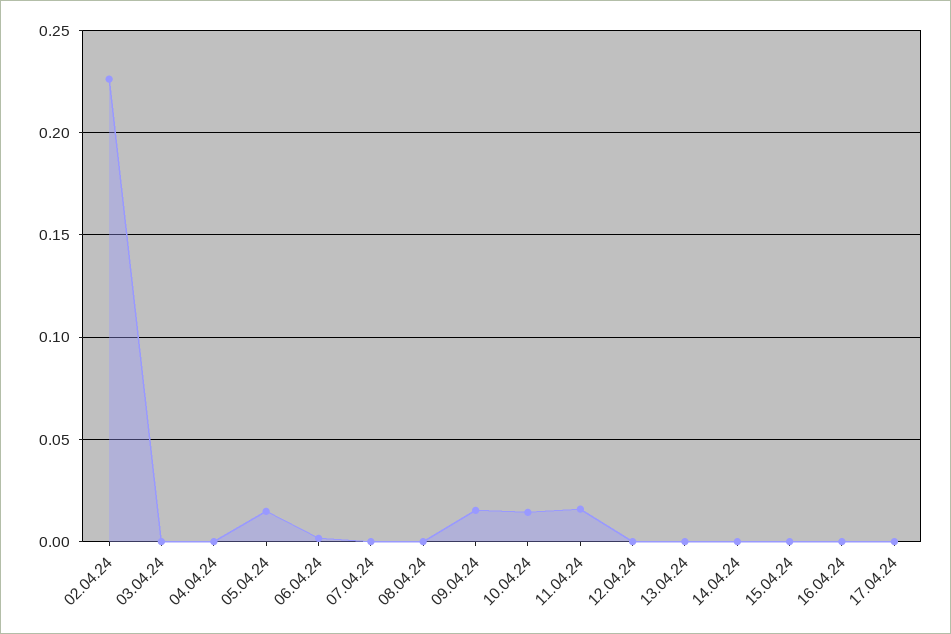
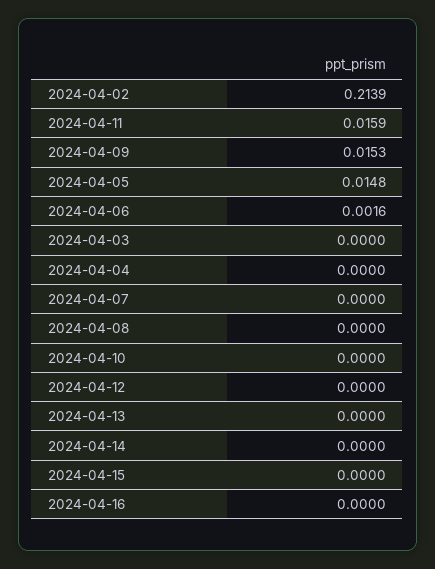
  {
-   "02.04.24": 0.225,
+   "02.04.24": 0.2139,
    "03.04.24": 0,
    "04.04.24": 0,
    "05.04.24": 0.0148,
    "06.04.24": 0.0016,
    "07.04.24": 0,
    "08.04.24": 0,
    "09.04.24": 0.0153,
-   "10.04.24": 0.015,
+   "10.04.24": 0,
    "11.04.24": 0.0159,
    "12.04.24": 0,
    "13.04.24": 0,
    "14.04.24": 0,
    "15.04.24": 0,
-   "16.04.24": 0,
+   "16.04.24": 0
-   "17.04.24": 0
  }

